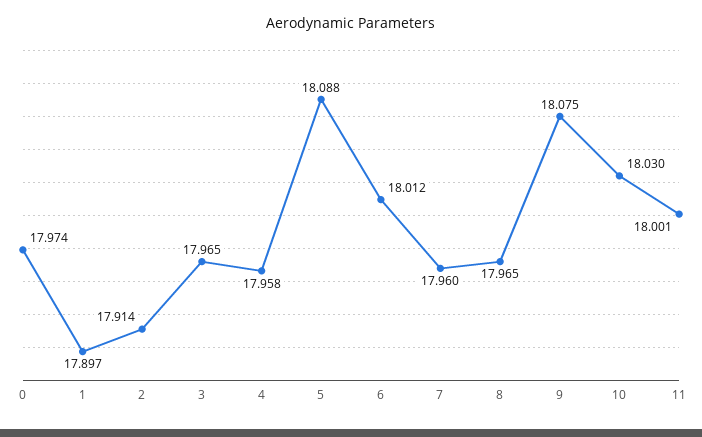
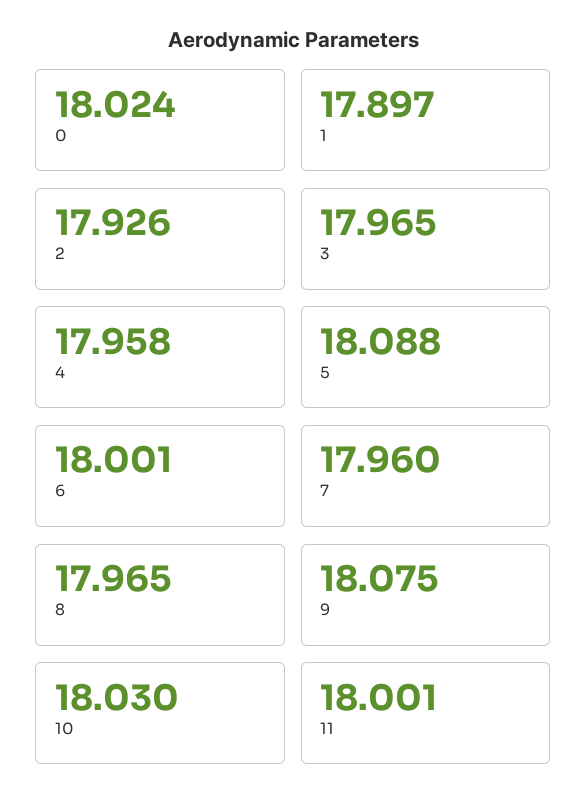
  {
-   "0": 17.974,
+   "0": 18.024,
    "1": 17.897,
-   "2": 17.914,
+   "2": 17.926,
    "3": 17.965,
    "4": 17.958,
    "5": 18.088,
-   "6": 18.012,
+   "6": 18.001,
    "7": 17.96,
    "8": 17.965,
    "9": 18.075,
    "10": 18.03,
    "11": 18.001
  }

